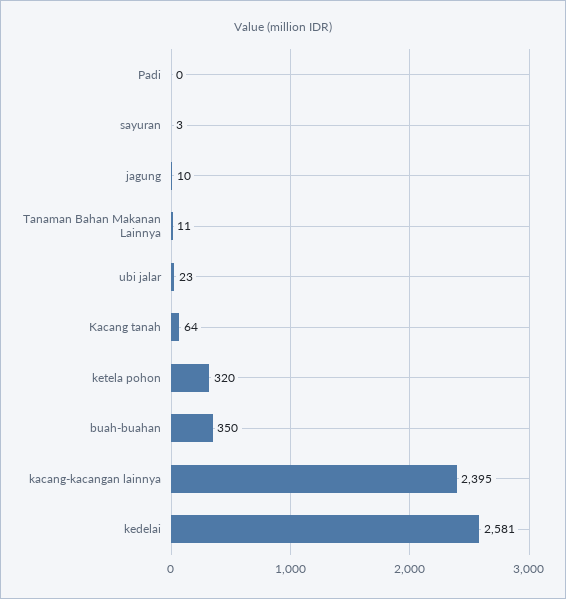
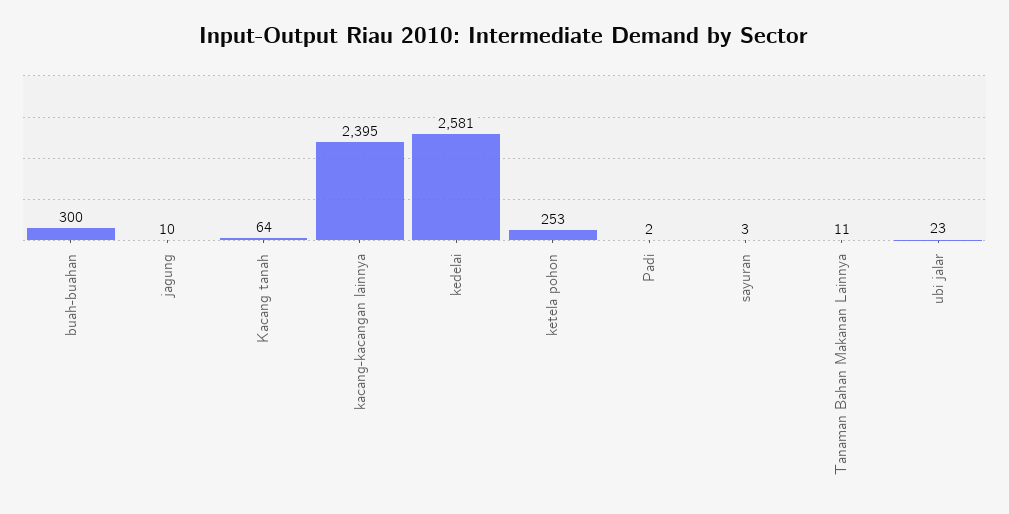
  {
-   "Padi": 0,
+   "Padi": 2,
    "sayuran": 3,
    "jagung": 10,
    "Tanaman Bahan Makanan Lainnya": 11,
    "ubi jalar": 23,
    "Kacang tanah": 64,
-   "ketela pohon": 320,
+   "ketela pohon": 253,
-   "buah-buahan": 350,
+   "buah-buahan": 300,
    "kacang-kacangan lainnya": 2395,
    "kedelai": 2581
  }

